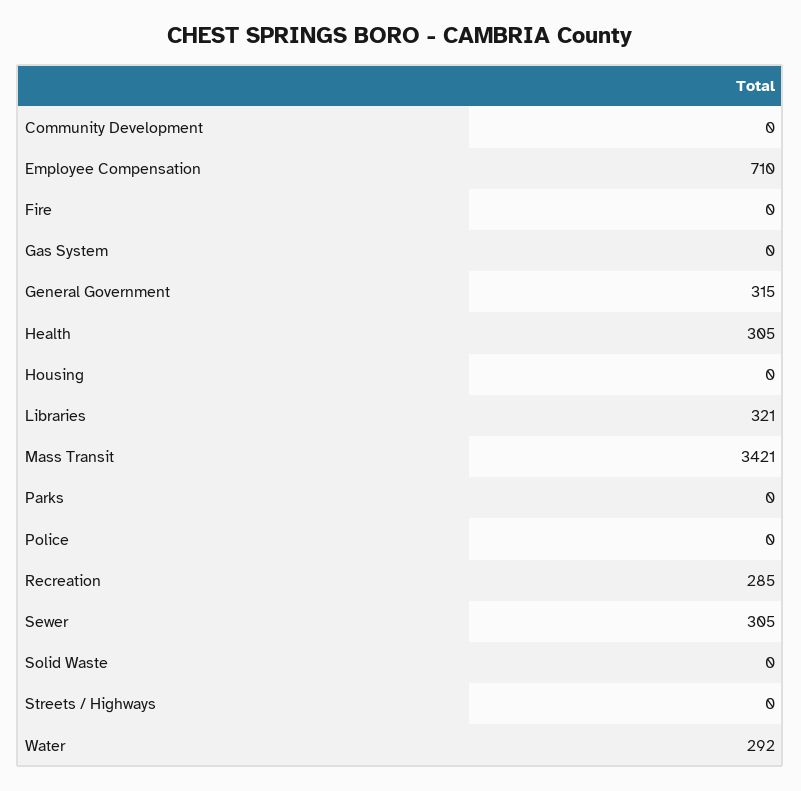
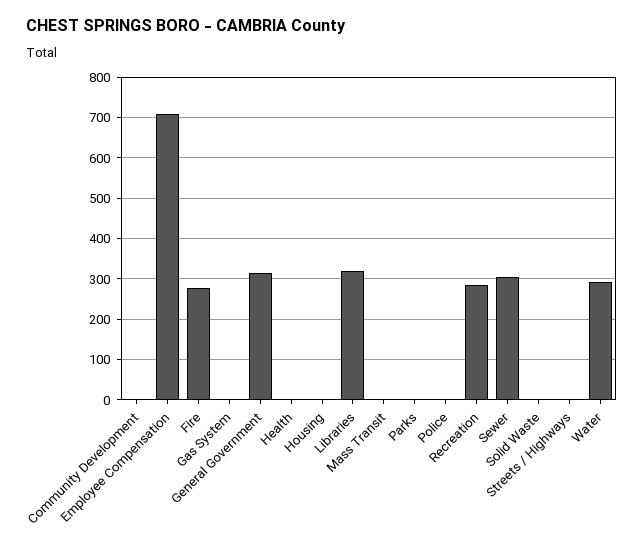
  {
    "Community Development": 0,
    "Employee Compensation": 710,
-   "Fire": 0,
+   "Fire": 280,
    "Gas System": 0,
    "General Government": 315,
-   "Health": 305,
+   "Health": 0,
    "Housing": 0,
    "Libraries": 321,
-   "Mass Transit": 3421,
+   "Mass Transit": 0,
    "Parks": 0,
    "Police": 0,
    "Recreation": 285,
    "Sewer": 305,
    "Solid Waste": 0,
    "Streets / Highways": 0,
    "Water": 292
  }

